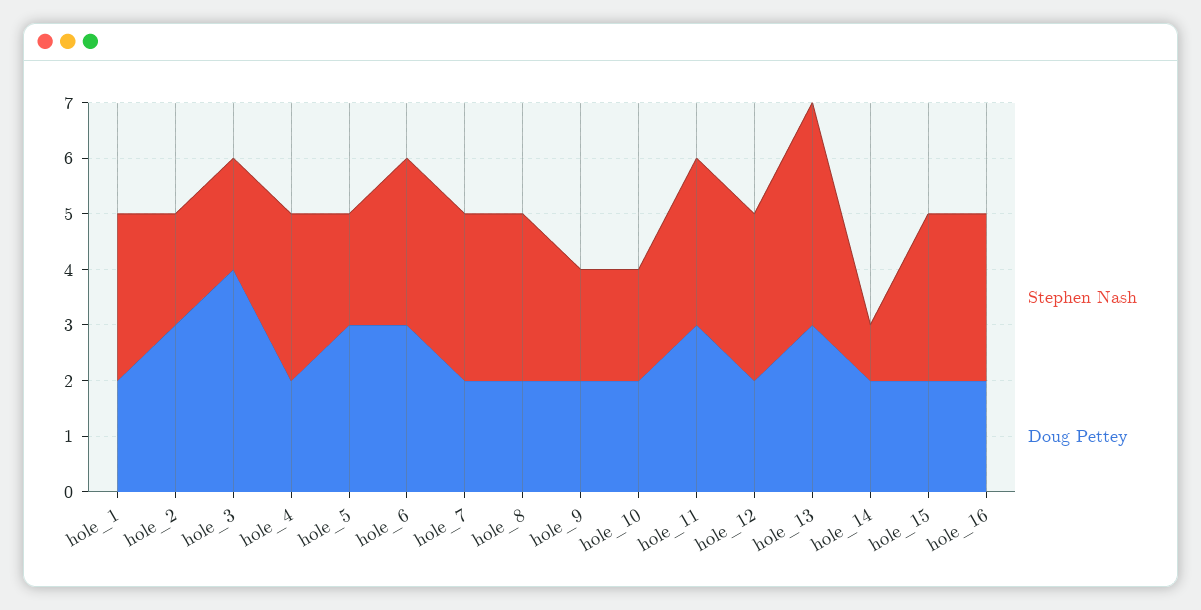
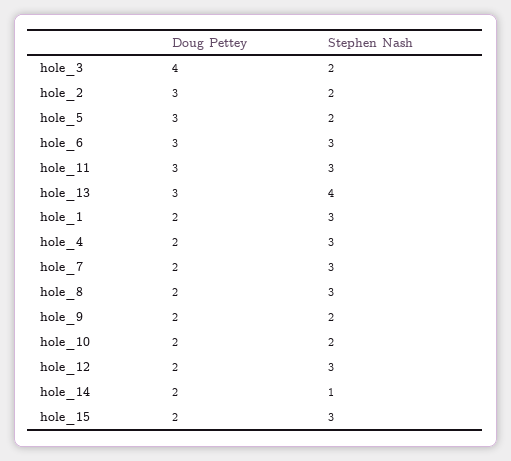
  {
    "Stephen Nash": {
      "hole_1": 3,
      "hole_2": 2,
      "hole_3": 2,
      "hole_4": 3,
      "hole_5": 2,
      "hole_6": 3,
      "hole_7": 3,
      "hole_8": 3,
      "hole_9": 2,
      "hole_10": 2,
      "hole_11": 3,
      "hole_12": 3,
      "hole_13": 4,
      "hole_14": 1,
-     "hole_15": 3,
+     "hole_15": 3
-     "hole_16": 3
    },
    "Doug Pettey": {
      "hole_1": 2,
      "hole_2": 3,
      "hole_3": 4,
      "hole_4": 2,
      "hole_5": 3,
      "hole_6": 3,
      "hole_7": 2,
      "hole_8": 2,
      "hole_9": 2,
      "hole_10": 2,
      "hole_11": 3,
      "hole_12": 2,
      "hole_13": 3,
      "hole_14": 2,
-     "hole_15": 2,
+     "hole_15": 2
-     "hole_16": 2
    }
  }

